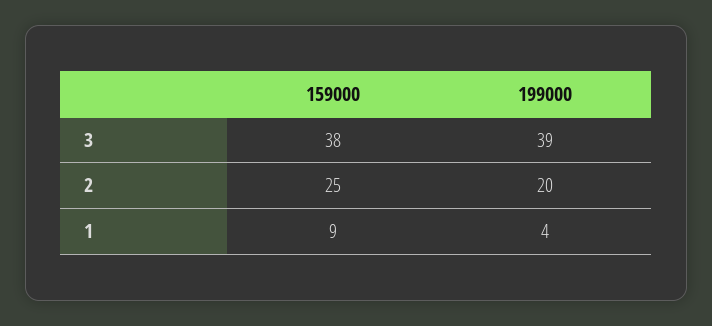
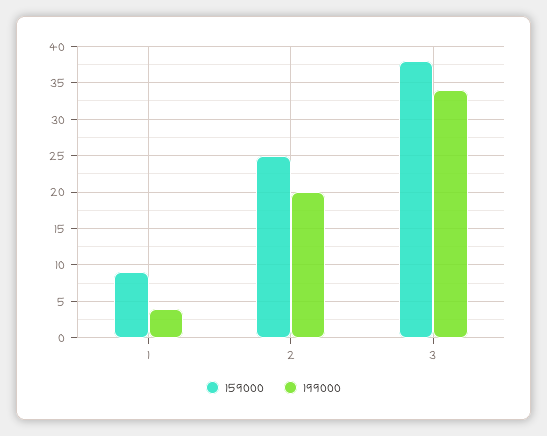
  {
    "159000": {
      "3": 38,
      "2": 25,
      "1": 9
    },
    "199000": {
-     "3": 39,
+     "3": 34,
      "2": 20,
      "1": 4
    }
  }

